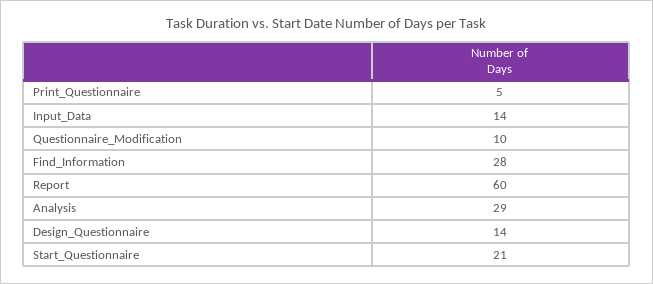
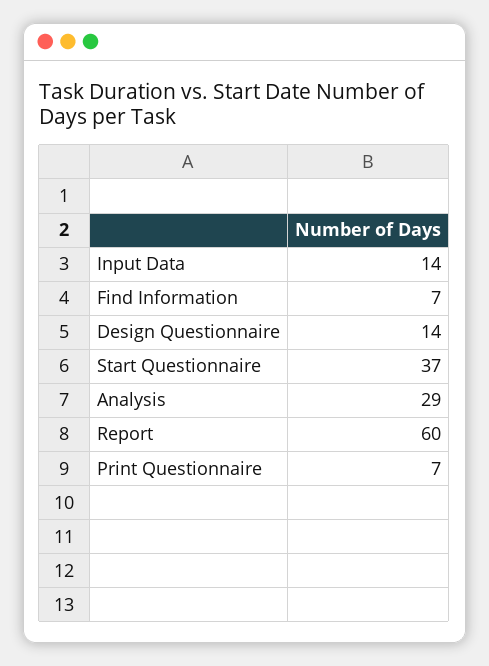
  {
-   "Print_Questionnaire": 5,
+   "Print_Questionnaire": 7,
    "Input_Data": 14,
-   "Questionnaire_Modification": 10,
-   "Find_Information": 28,
+   "Find_Information": 7,
    "Report": 60,
    "Analysis": 29,
    "Design_Questionnaire": 14,
-   "Start_Questionnaire": 21
+   "Start_Questionnaire": 37
  }

